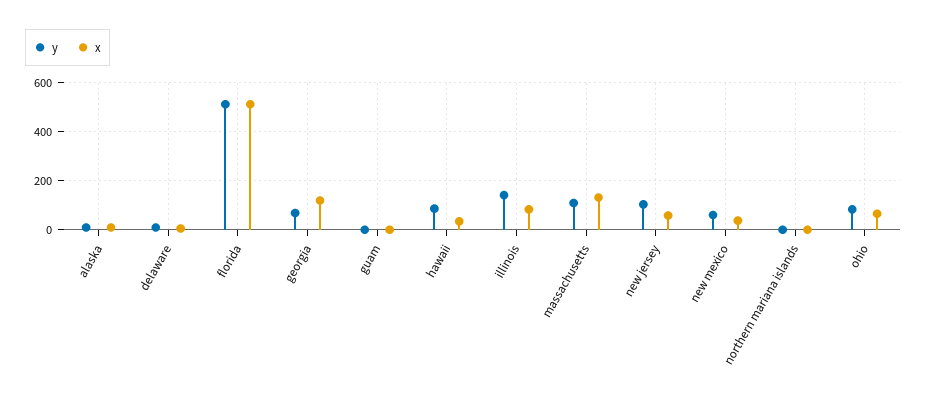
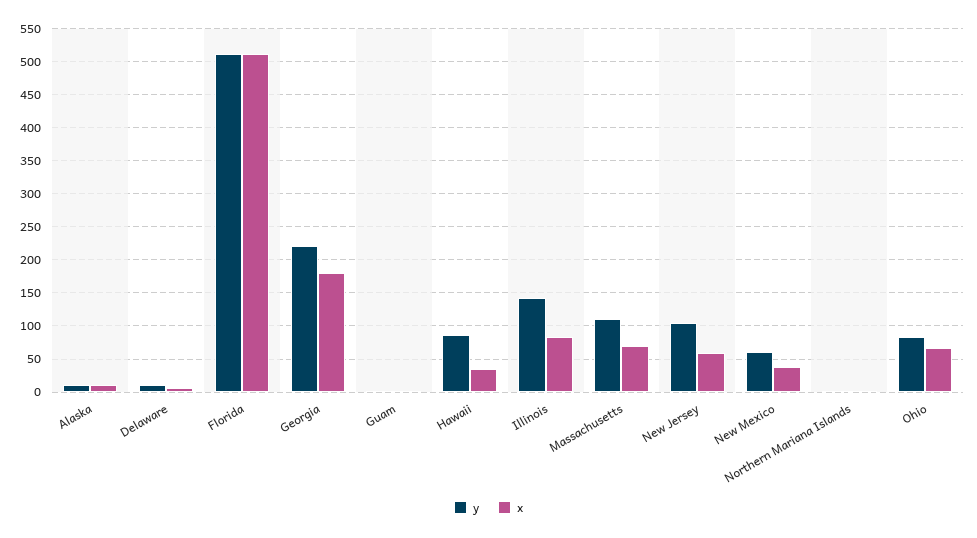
  {
    "y": {
      "alaska": 10,
      "delaware": 10,
      "florida": 510,
-     "georgia": 75,
+     "georgia": 220,
      "guam": 0,
      "hawaii": 90,
      "illinois": 140,
      "massachusetts": 110,
      "new jersey": 100,
      "new mexico": 60,
      "northern mariana islands": 0,
      "ohio": 80
    },
    "x": {
      "alaska": 10,
      "delaware": 10,
      "florida": 510,
-     "georgia": 125,
+     "georgia": 180,
      "guam": 0,
      "hawaii": 40,
      "illinois": 80,
-     "massachusetts": 125,
+     "massachusetts": 70,
      "new jersey": 60,
      "new mexico": 40,
      "northern mariana islands": 0,
      "ohio": 70
    }
  }

